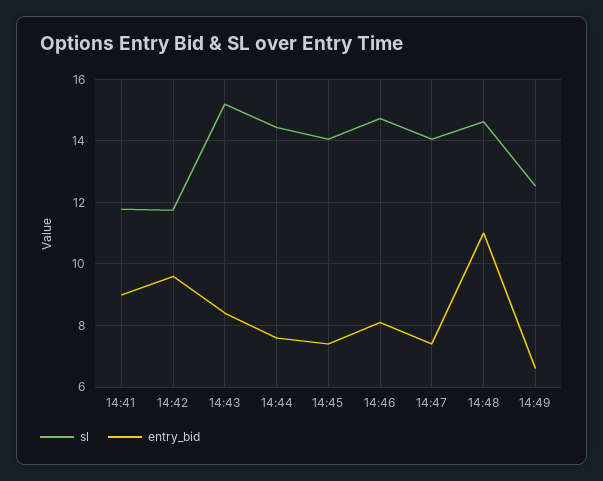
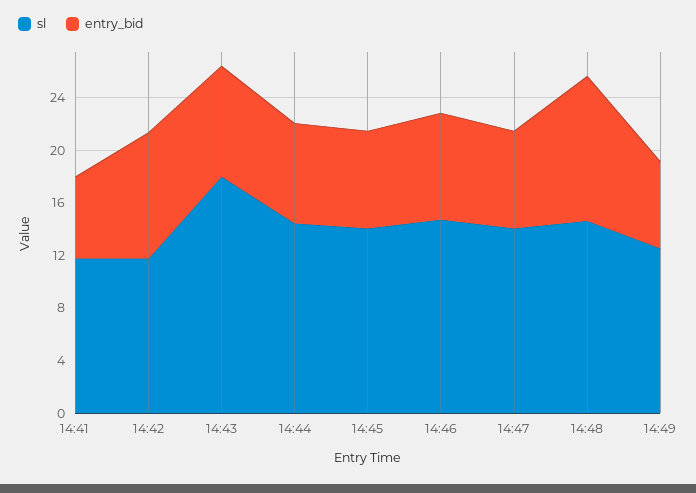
  {
    "sl": {
      "14:41": 11.8,
      "14:42": 11.8,
-     "14:43": 15.2,
+     "14:43": 18,
      "14:44": 14.4,
      "14:45": 14,
      "14:46": 14.8,
      "14:47": 14,
      "14:48": 14.6,
      "14:49": 12.6
    },
    "entry_bid": {
-     "14:41": 9,
+     "14:41": 6,
      "14:42": 9.6,
      "14:43": 8.4,
      "14:44": 7.6,
      "14:45": 7.4,
      "14:46": 8.2,
      "14:47": 7.4,
      "14:48": 11,
      "14:49": 6.6
    }
  }

